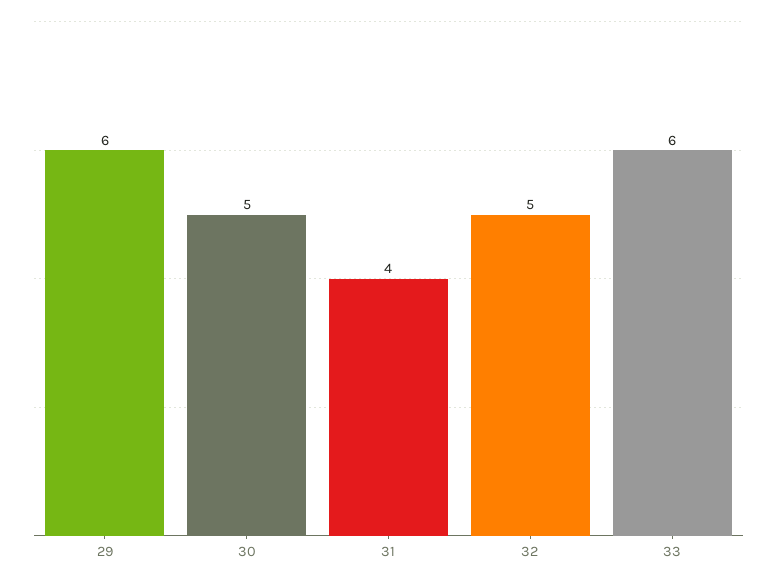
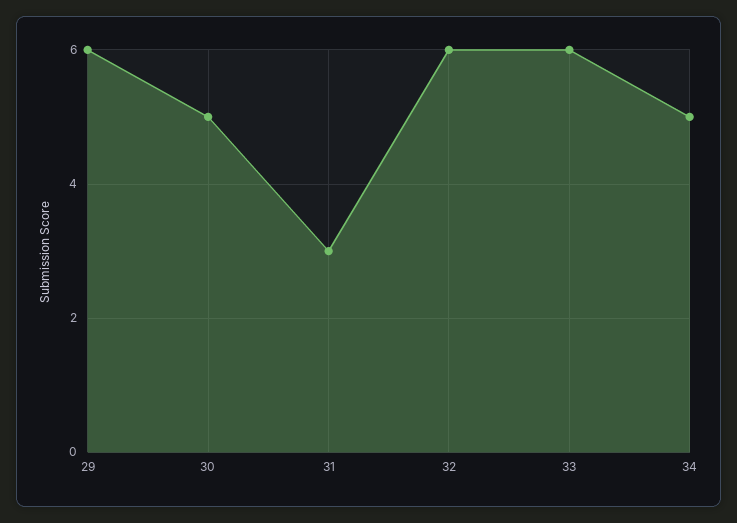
  {
    "29": 6,
    "30": 5,
-   "31": 4,
+   "31": 3,
-   "32": 5,
+   "32": 6,
-   "33": 6
+   "33": 6,
+   "34": 5
  }

